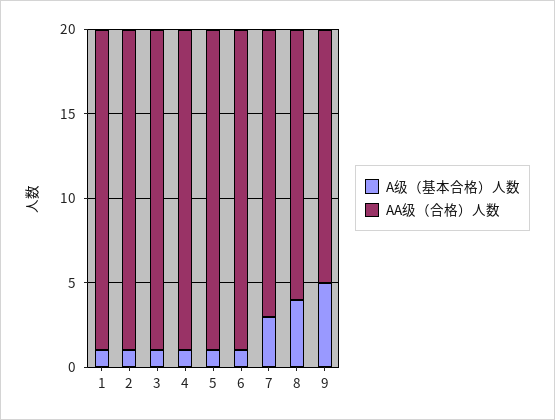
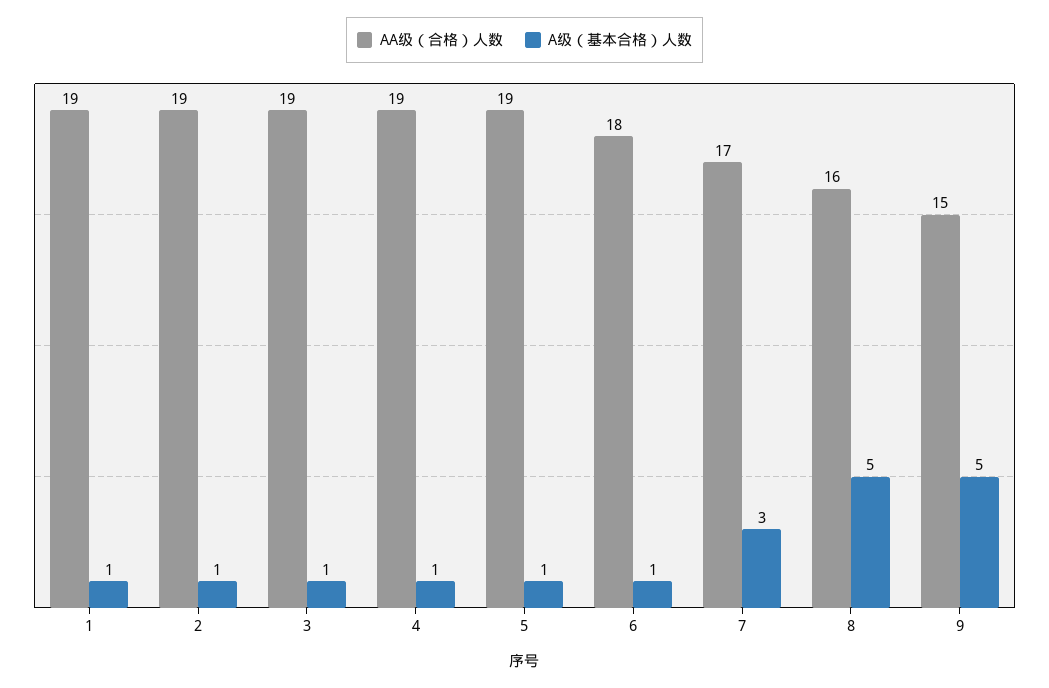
  {
    "A级（基本合格）人数": {
      "1": 1,
      "2": 1,
      "3": 1,
      "4": 1,
      "5": 1,
      "6": 1,
      "7": 3,
-     "8": 4,
+     "8": 5,
      "9": 5
    },
    "AA级（合格）人数": {
      "1": 19,
      "2": 19,
      "3": 19,
      "4": 19,
      "5": 19,
-     "6": 19,
+     "6": 18,
      "7": 17,
      "8": 16,
      "9": 15
    }
  }

